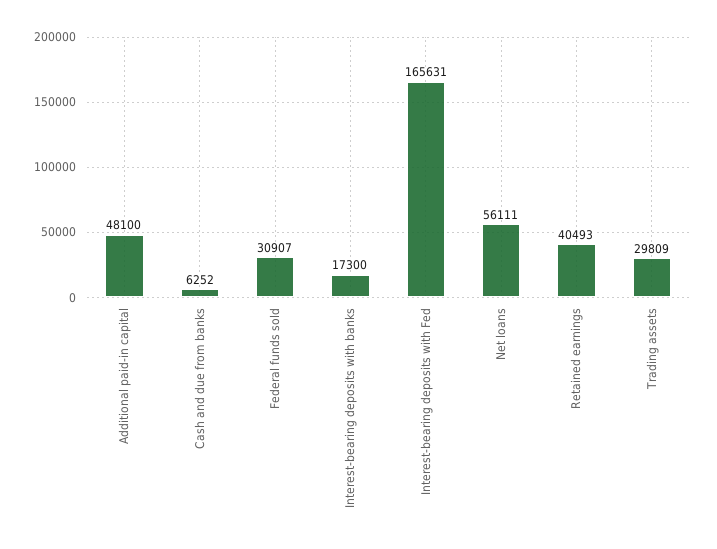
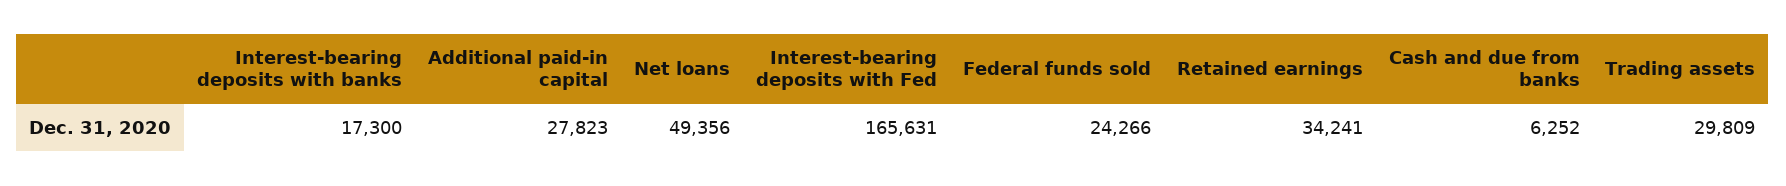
  {
-   "Additional paid-in capital": 48100,
+   "Additional paid-in capital": 27823,
    "Cash and due from banks": 6252,
-   "Federal funds sold": 30907,
+   "Federal funds sold": 24266,
    "Interest-bearing deposits with banks": 17300,
    "Interest-bearing deposits with Fed": 165631,
-   "Net loans": 56111,
+   "Net loans": 49356,
-   "Retained earnings": 40493,
+   "Retained earnings": 34241,
    "Trading assets": 29809
  }

